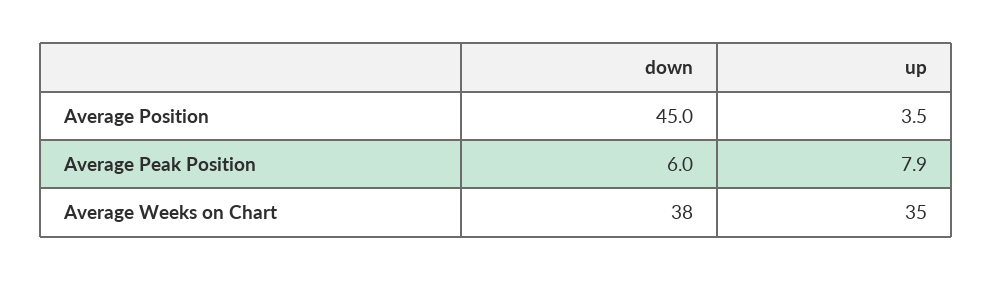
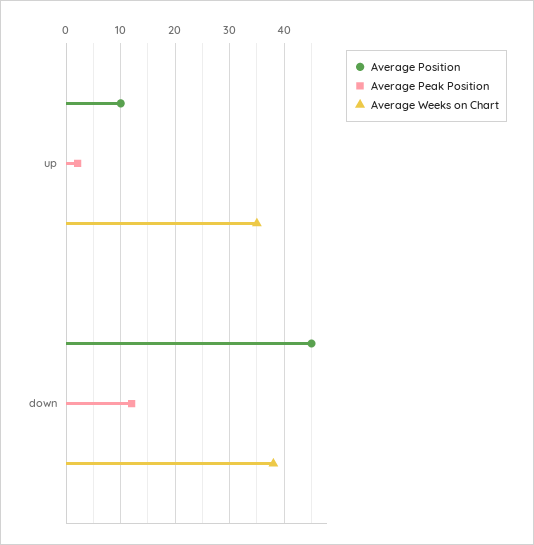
  {
    "Average Position": {
      "down": 45,
-     "up": 3.5
+     "up": 10
    },
    "Average Peak Position": {
-     "down": 6,
+     "down": 12,
-     "up": 7.9
+     "up": 2
    },
    "Average Weeks on Chart": {
      "down": 38,
      "up": 35
    }
  }

